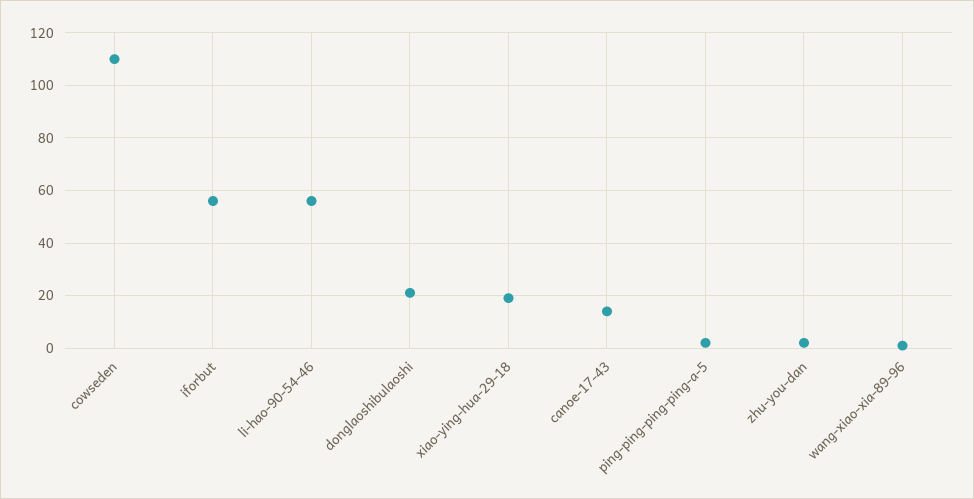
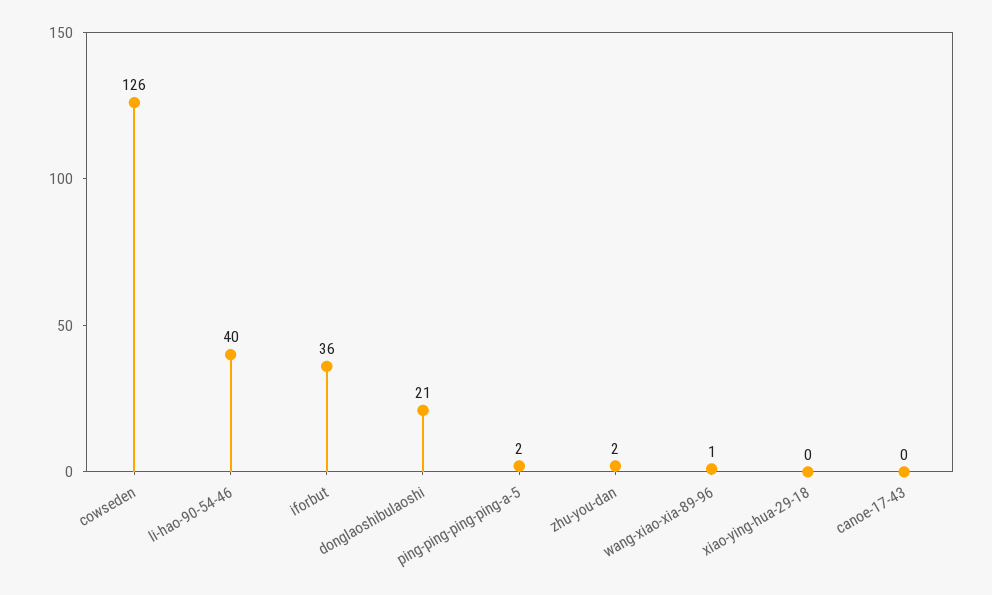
  {
-   "cowseden": 110,
+   "cowseden": 126,
-   "iforbut": 55,
+   "iforbut": 36,
-   "li-hao-90-54-46": 55,
+   "li-hao-90-54-46": 40,
    "donglaoshibulaoshi": 21,
-   "xiao-ying-hua-29-18": 20,
+   "xiao-ying-hua-29-18": 0,
-   "canoe-17-43": 15,
+   "canoe-17-43": 0,
    "ping-ping-ping-ping-a-5": 2,
    "zhu-you-dan": 2,
    "wang-xiao-xia-89-96": 1
  }

